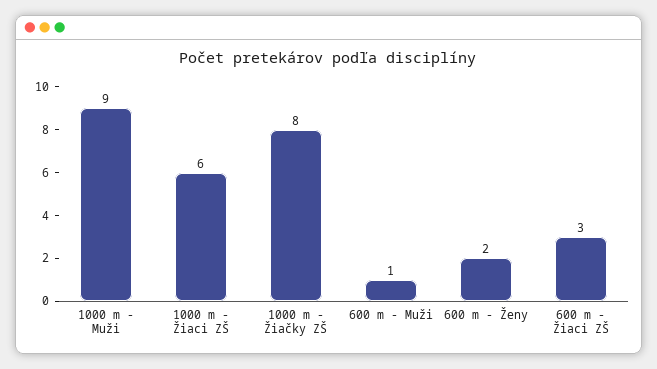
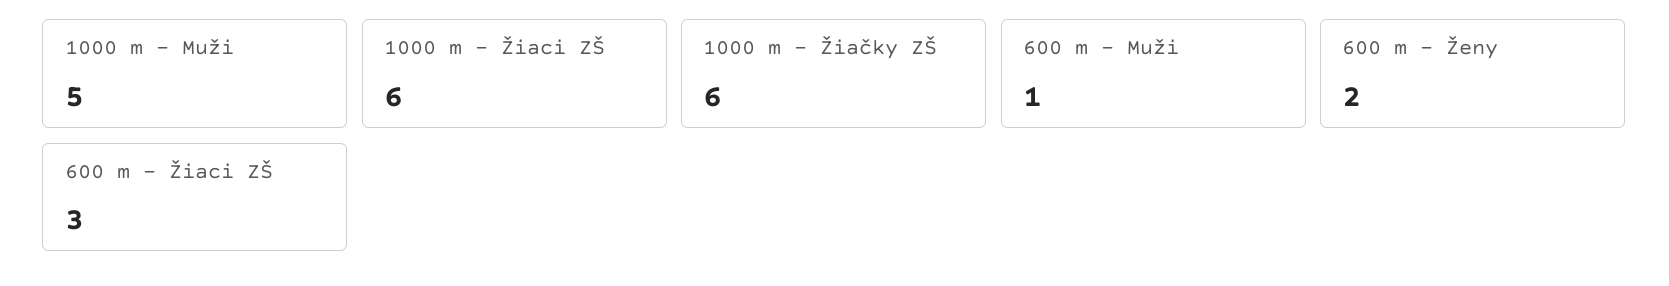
  {
-   "1000 m - Muži": 9,
+   "1000 m - Muži": 5,
    "1000 m - Žiaci ZŠ": 6,
-   "1000 m - Žiačky ZŠ": 8,
+   "1000 m - Žiačky ZŠ": 6,
    "600 m - Muži": 1,
    "600 m - Ženy": 2,
    "600 m - Žiaci ZŠ": 3
  }

